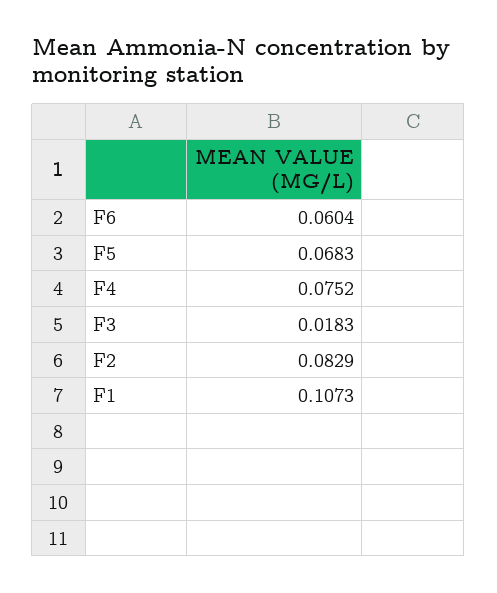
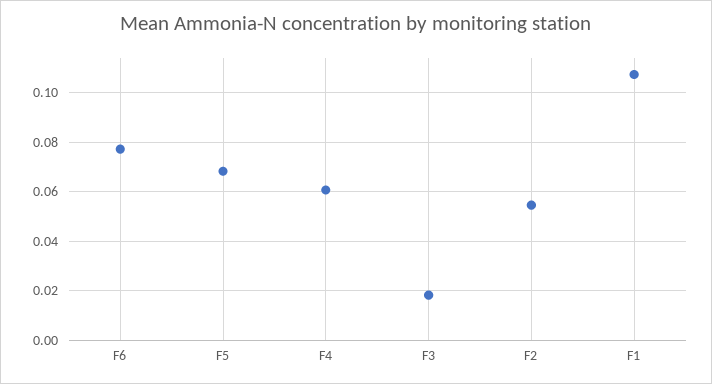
  {
-   "F6": 0.0604,
+   "F6": 0.0775,
    "F5": 0.0683,
-   "F4": 0.0752,
+   "F4": 0.06,
    "F3": 0.0183,
-   "F2": 0.0829,
+   "F2": 0.055,
    "F1": 0.1073
  }

